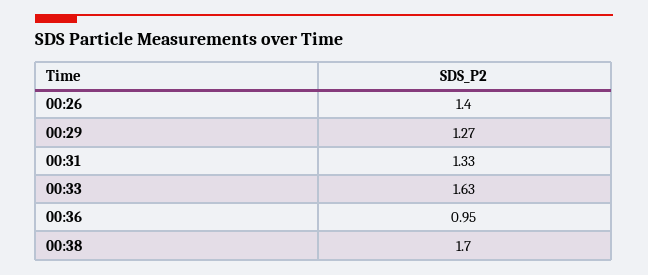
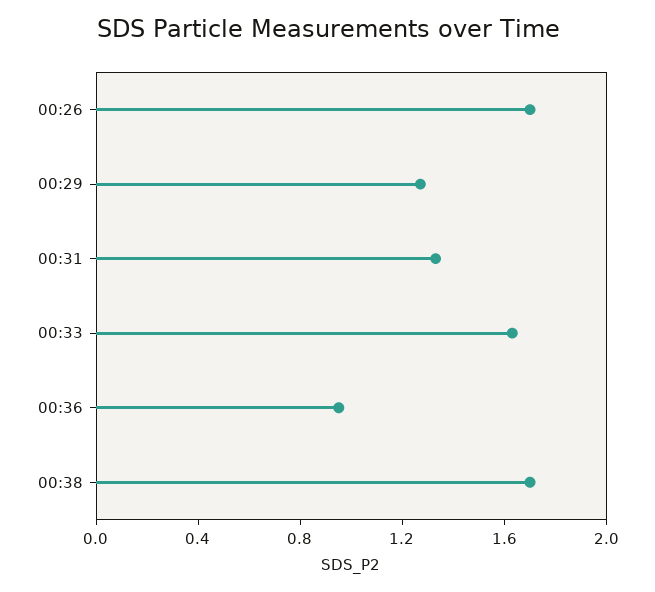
  {
-   "00:26": 1.4,
+   "00:26": 1.7,
    "00:29": 1.27,
    "00:31": 1.33,
    "00:33": 1.63,
    "00:36": 0.95,
    "00:38": 1.7
  }

